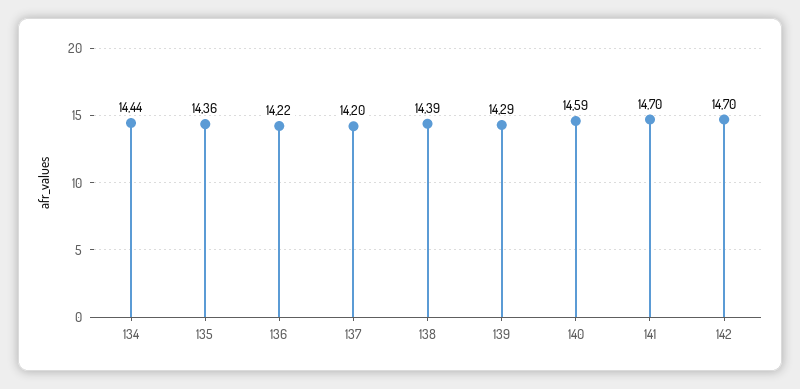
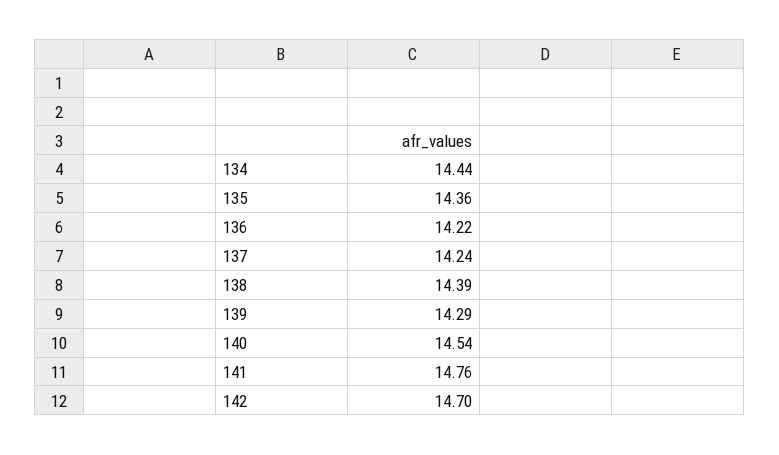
  {
    "134": 14.44,
    "135": 14.36,
    "136": 14.22,
-   "137": 14.2,
+   "137": 14.24,
    "138": 14.39,
    "139": 14.29,
-   "140": 14.59,
+   "140": 14.54,
-   "141": 14.7,
+   "141": 14.76,
    "142": 14.7
  }

